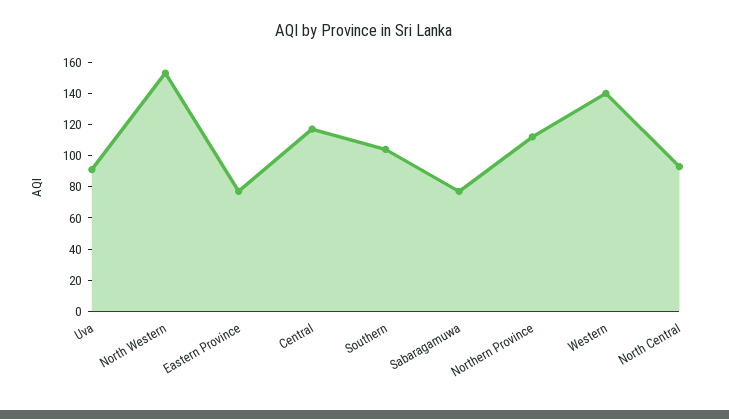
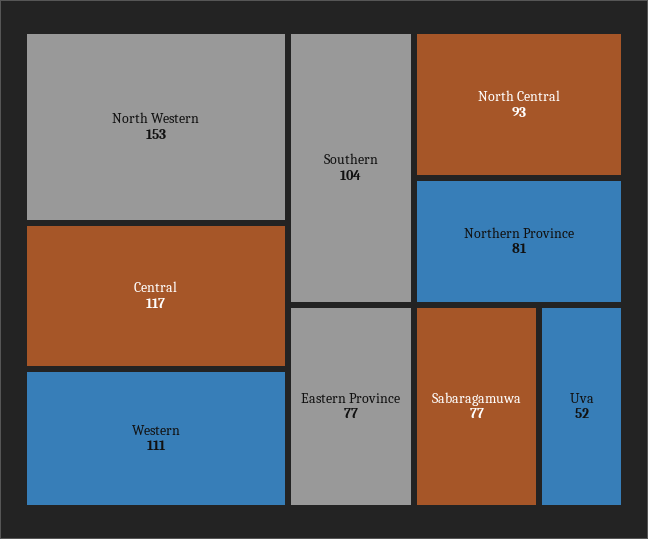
  {
-   "Uva": 90,
+   "Uva": 52,
    "North Western": 153,
    "Eastern Province": 77,
    "Central": 117,
    "Southern": 104,
    "Sabaragamuwa": 77,
-   "Northern Province": 110,
+   "Northern Province": 81,
-   "Western": 140,
+   "Western": 111,
    "North Central": 93
  }

